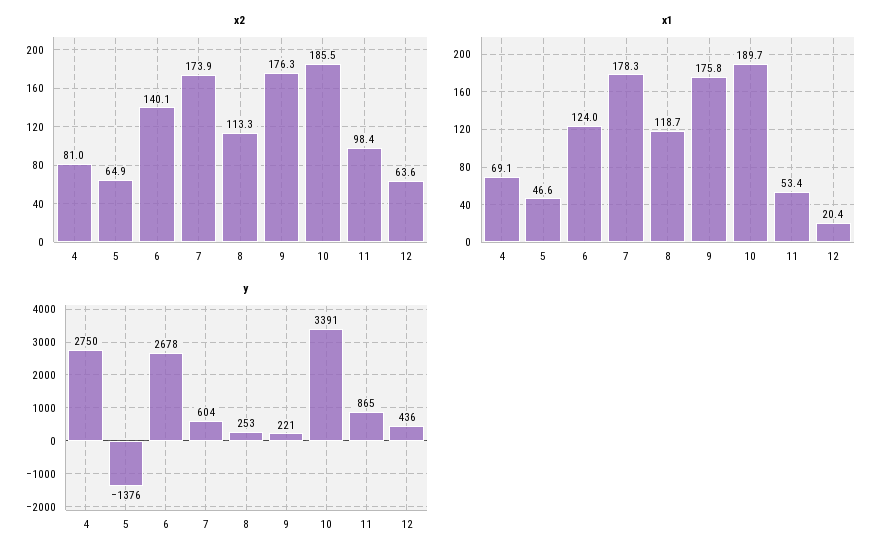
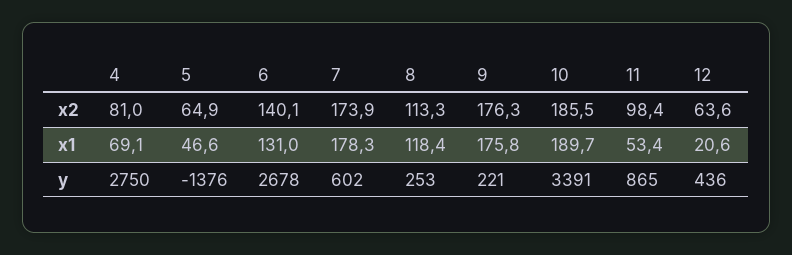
  {
    "x2": {
      "4": 81,
      "5": 64.9,
      "6": 140.1,
      "7": 173.9,
      "8": 113.3,
      "9": 176.3,
      "10": 185.5,
      "11": 98.4,
      "12": 63.6
    },
    "x1": {
      "4": 69.1,
      "5": 46.6,
-     "6": 124,
+     "6": 131,
      "7": 178.3,
-     "8": 118.7,
+     "8": 118.4,
      "9": 175.8,
      "10": 189.7,
      "11": 53.4,
-     "12": 20.4
+     "12": 20.6
    },
    "y": {
      "4": 2750,
      "5": -1376,
      "6": 2678,
-     "7": 604,
+     "7": 602,
      "8": 253,
      "9": 221,
      "10": 3391,
      "11": 865,
      "12": 436
    }
  }

